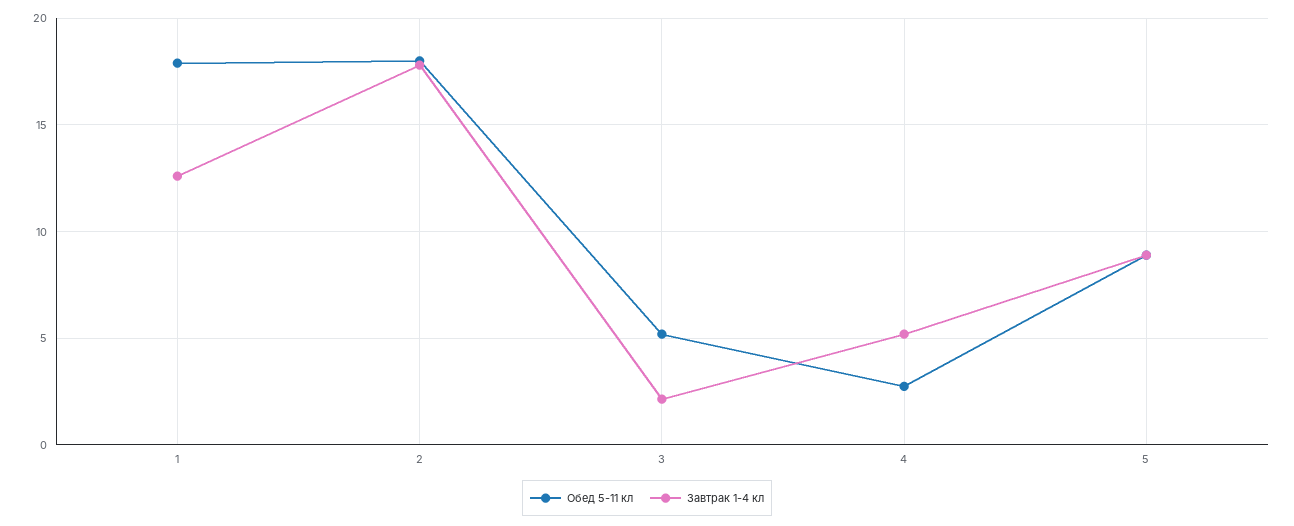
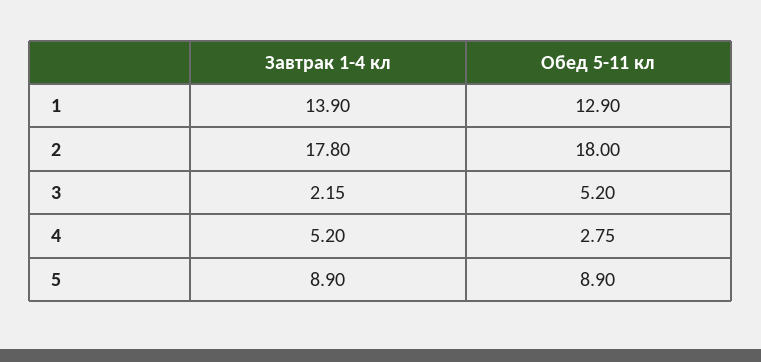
  {
    "Обед 5-11 кл": {
-     "1": 18,
+     "1": 12.9,
      "2": 18,
      "3": 5.2,
      "4": 2.75,
      "5": 8.9
    },
    "Завтрак 1-4 кл": {
-     "1": 12.5,
+     "1": 13.9,
      "2": 17.8,
      "3": 2.15,
      "4": 5.2,
      "5": 8.9
    }
  }

